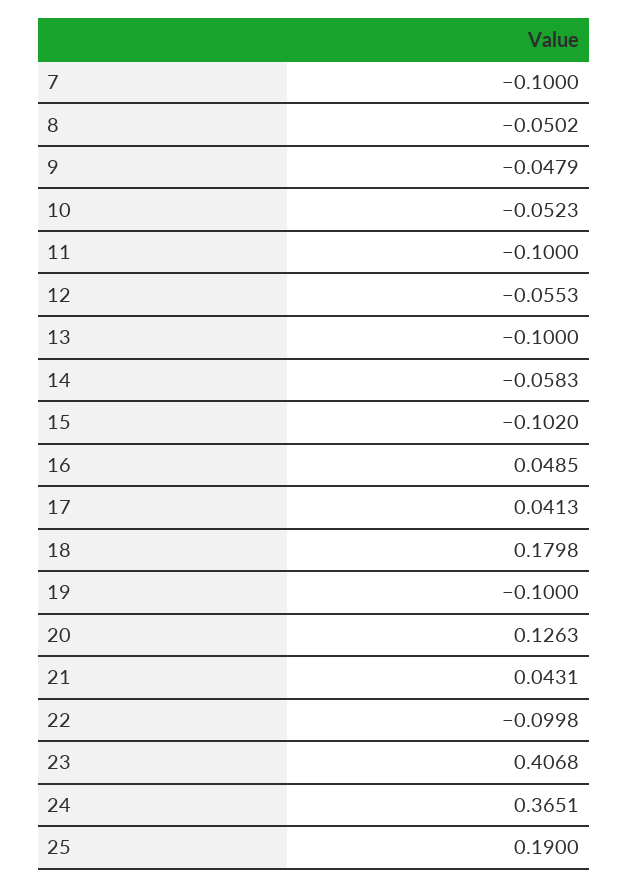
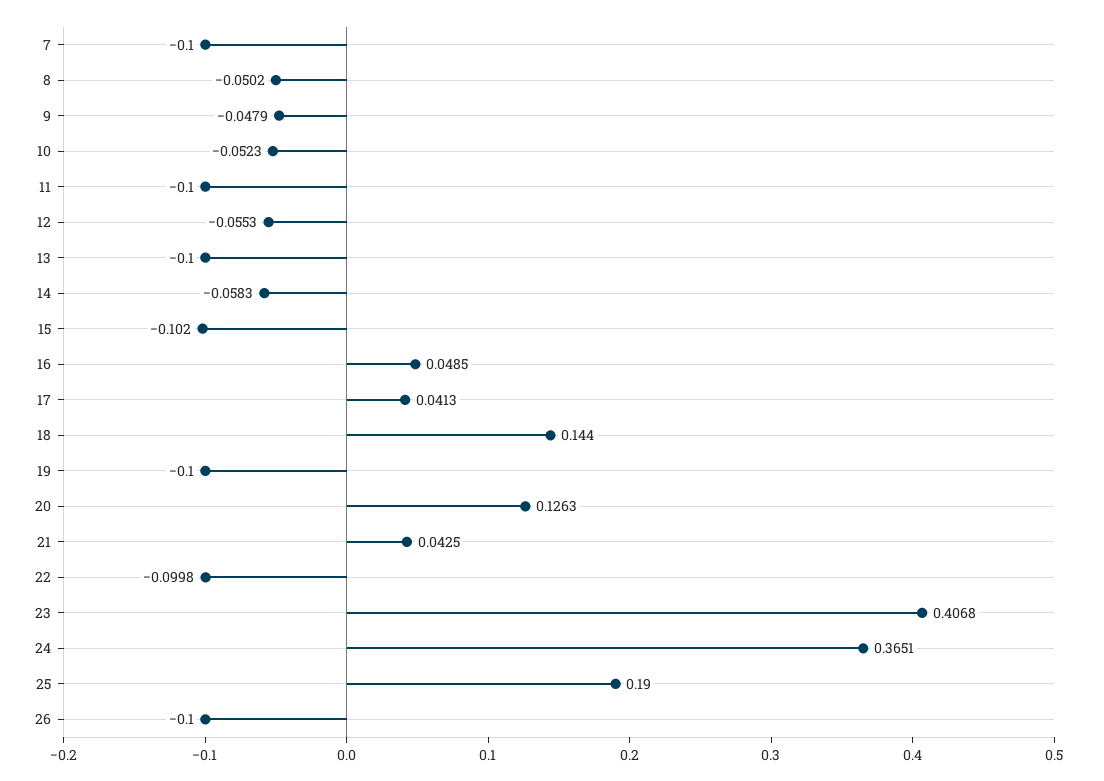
  {
    "7": -0.1,
    "8": -0.0502,
    "9": -0.0479,
    "10": -0.0523,
    "11": -0.1,
    "12": -0.0553,
    "13": -0.1,
    "14": -0.0583,
    "15": -0.102,
    "16": 0.0485,
    "17": 0.0413,
-   "18": 0.1798,
+   "18": 0.144,
    "19": -0.1,
    "20": 0.1263,
-   "21": 0.0431,
+   "21": 0.0425,
    "22": -0.0998,
    "23": 0.4068,
    "24": 0.3651,
-   "25": 0.19
+   "25": 0.19,
+   "26": -0.1
  }

